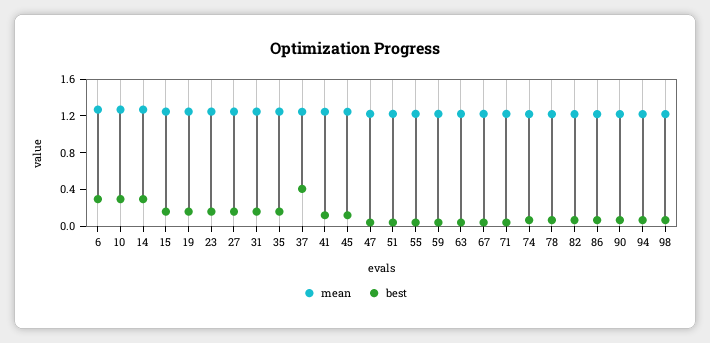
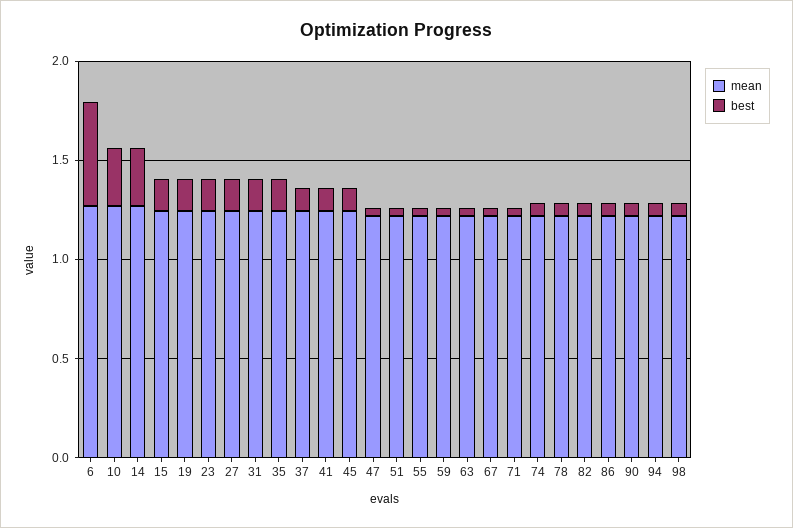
  {
    "mean": {
      "6": 1.3,
      "10": 1.3,
      "14": 1.3,
      "15": 1.2,
      "19": 1.2,
      "23": 1.2,
      "27": 1.2,
      "31": 1.2,
      "35": 1.2,
      "37": 1.2,
      "41": 1.2,
      "45": 1.2,
      "47": 1.2,
      "51": 1.2,
      "55": 1.2,
      "59": 1.2,
      "63": 1.2,
      "67": 1.2,
      "71": 1.2,
      "74": 1.2,
      "78": 1.2,
      "82": 1.2,
      "86": 1.2,
      "90": 1.2,
      "94": 1.2,
      "98": 1.2
    },
    "best": {
-     "6": 0.3,
+     "6": 0.5,
      "10": 0.3,
      "14": 0.3,
      "15": 0.2,
      "19": 0.2,
      "23": 0.2,
      "27": 0.2,
      "31": 0.2,
      "35": 0.2,
-     "37": 0.4,
+     "37": 0.1,
      "41": 0.1,
      "45": 0.1,
      "47": 0,
      "51": 0,
      "55": 0,
      "59": 0,
      "63": 0,
      "67": 0,
      "71": 0,
      "74": 0.1,
      "78": 0.1,
      "82": 0.1,
      "86": 0.1,
      "90": 0.1,
      "94": 0.1,
      "98": 0.1
    }
  }

